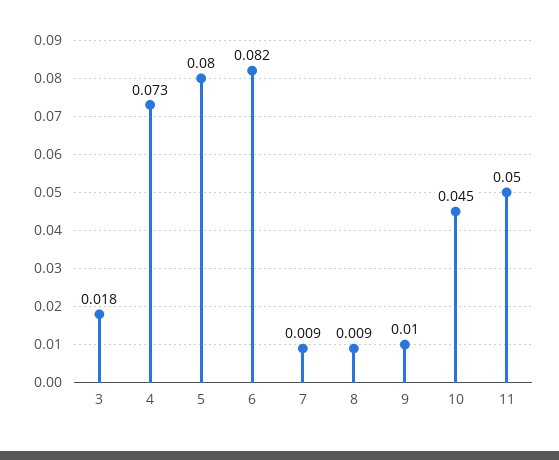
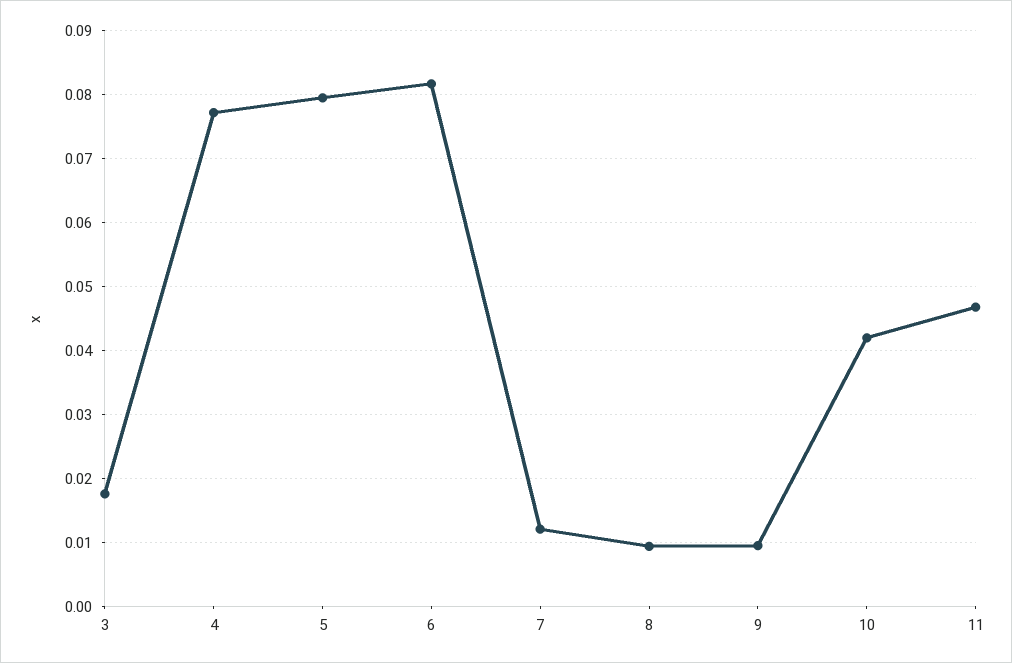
  {
    "3": 0.018,
-   "4": 0.073,
+   "4": 0.077,
    "5": 0.08,
    "6": 0.082,
-   "7": 0.009,
+   "7": 0.012,
    "8": 0.009,
    "9": 0.01,
-   "10": 0.045,
+   "10": 0.042,
-   "11": 0.05
+   "11": 0.047
  }

